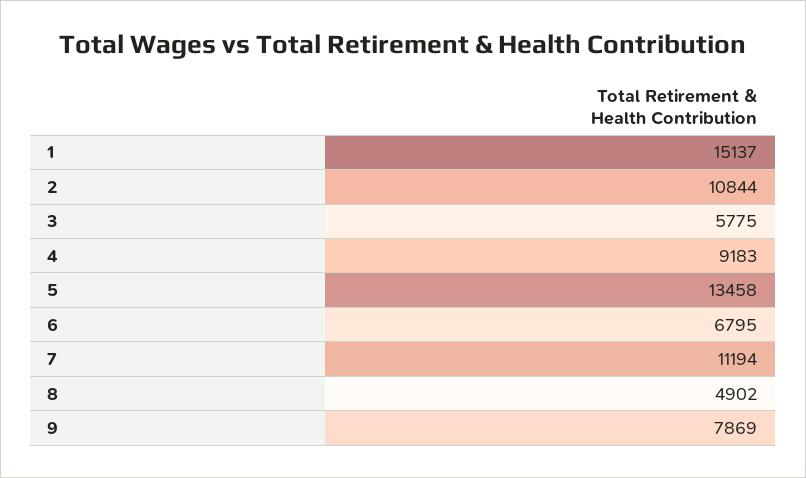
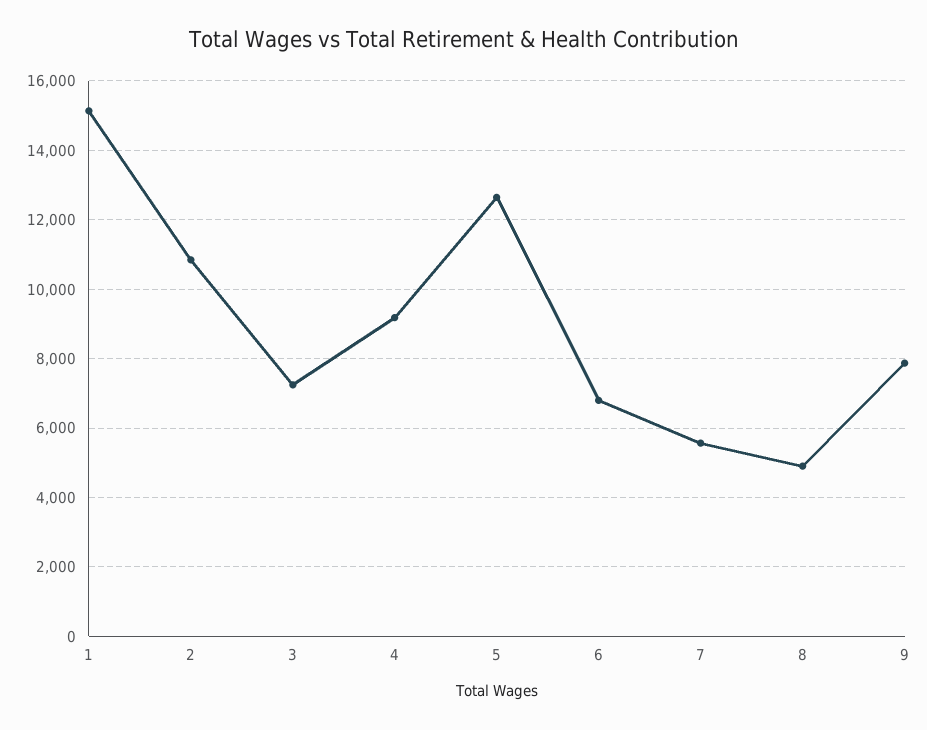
  {
    "1": 15137,
    "2": 10844,
-   "3": 5775,
+   "3": 7200,
    "4": 9183,
-   "5": 13458,
+   "5": 12600,
    "6": 6795,
-   "7": 11194,
+   "7": 5600,
    "8": 4902,
    "9": 7869
  }

